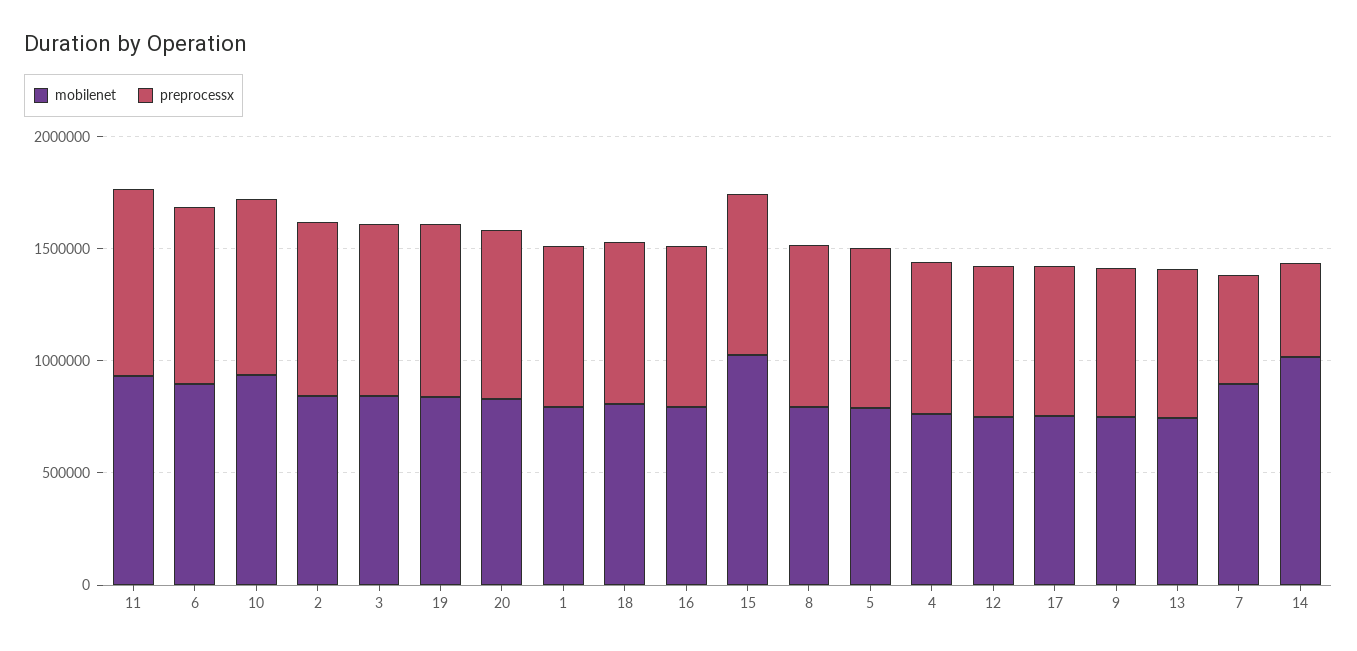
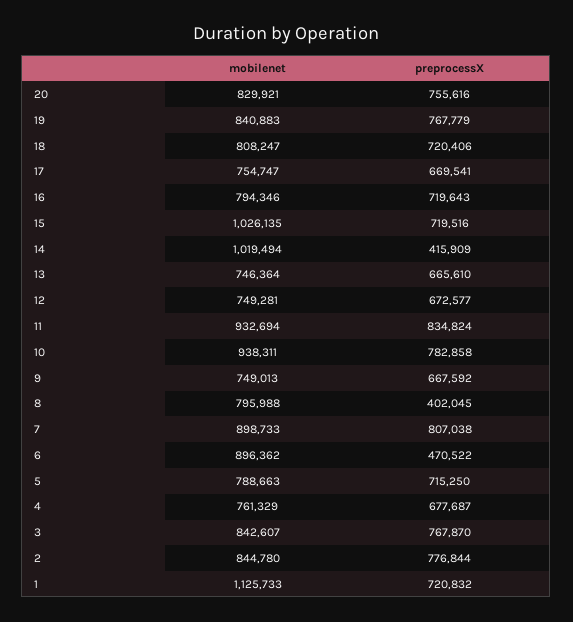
  {
    "mobilenet": {
      "11": 932694,
      "6": 896362,
      "10": 938311,
      "2": 844780,
      "3": 842607,
      "19": 840883,
      "20": 829921,
-     "1": 800000,
+     "1": 1125733,
      "18": 808247,
      "16": 794346,
      "15": 1026135,
      "8": 795988,
      "5": 788663,
      "4": 761329,
      "12": 749281,
      "17": 754747,
      "9": 749013,
      "13": 746364,
      "7": 898733,
      "14": 1019494
    },
    "preprocessx": {
      "11": 834824,
-     "6": 800000,
+     "6": 470522,
      "10": 782858,
      "2": 776844,
      "3": 767870,
      "19": 767779,
      "20": 755616,
      "1": 720832,
      "18": 720406,
      "16": 719643,
      "15": 719516,
-     "8": 700000,
+     "8": 402045,
      "5": 715250,
      "4": 677687,
      "12": 672577,
      "17": 669541,
      "9": 667592,
      "13": 665610,
-     "7": 500000,
+     "7": 807038,
      "14": 415909
    }
  }

